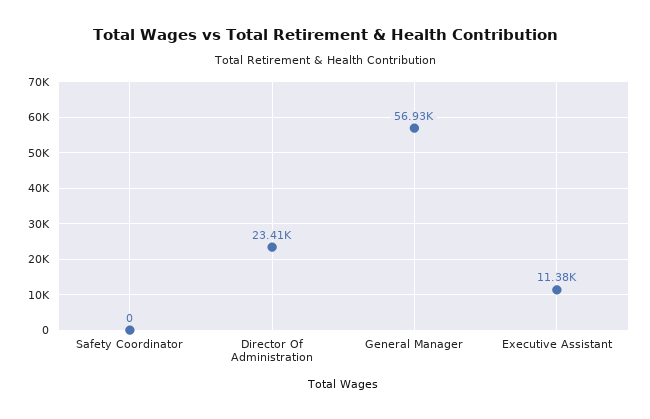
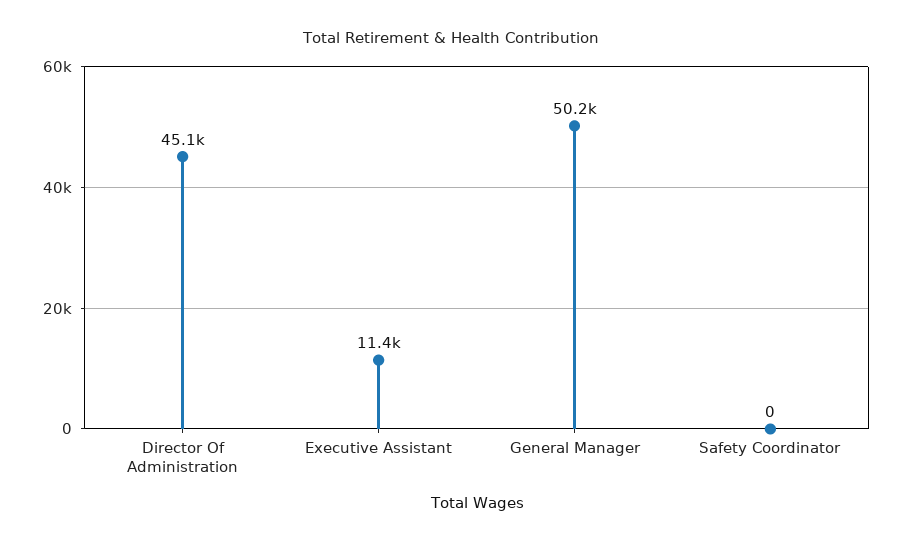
  {
    "Safety Coordinator": 0,
-   "Director Of Administration": 23410,
+   "Director Of Administration": 45100,
-   "General Manager": 56930,
+   "General Manager": 50200,
    "Executive Assistant": 11380
  }

